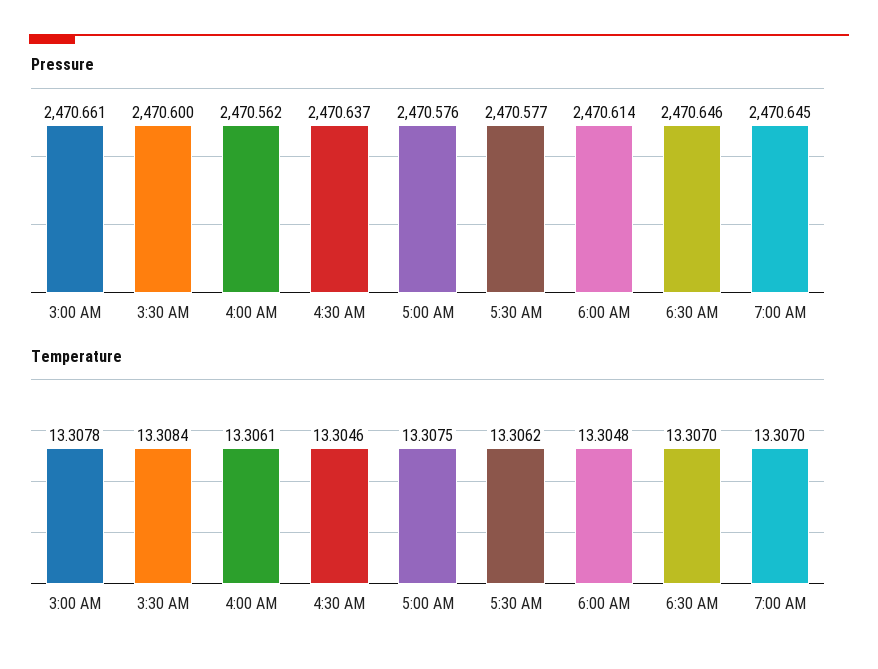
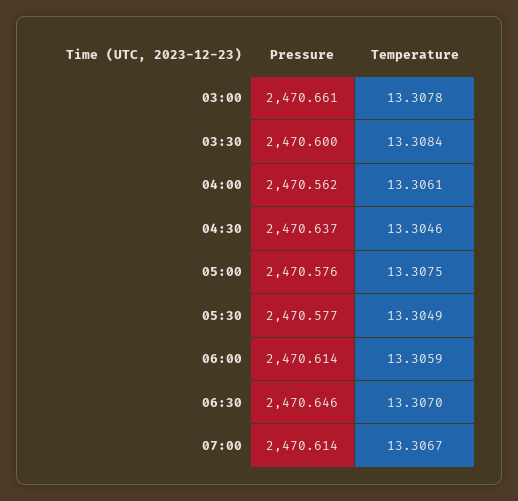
  {
    "Pressure": {
      "3:00 AM": 2470.661,
      "3:30 AM": 2470.6,
      "4:00 AM": 2470.562,
      "4:30 AM": 2470.637,
      "5:00 AM": 2470.576,
      "5:30 AM": 2470.577,
      "6:00 AM": 2470.614,
      "6:30 AM": 2470.646,
-     "7:00 AM": 2470.645
+     "7:00 AM": 2470.614
    },
    "Temperature": {
      "3:00 AM": 13.3078,
      "3:30 AM": 13.3084,
      "4:00 AM": 13.3061,
      "4:30 AM": 13.3046,
      "5:00 AM": 13.3075,
-     "5:30 AM": 13.3062,
+     "5:30 AM": 13.3049,
-     "6:00 AM": 13.3048,
+     "6:00 AM": 13.3059,
      "6:30 AM": 13.307,
-     "7:00 AM": 13.307
+     "7:00 AM": 13.3067
    }
  }

